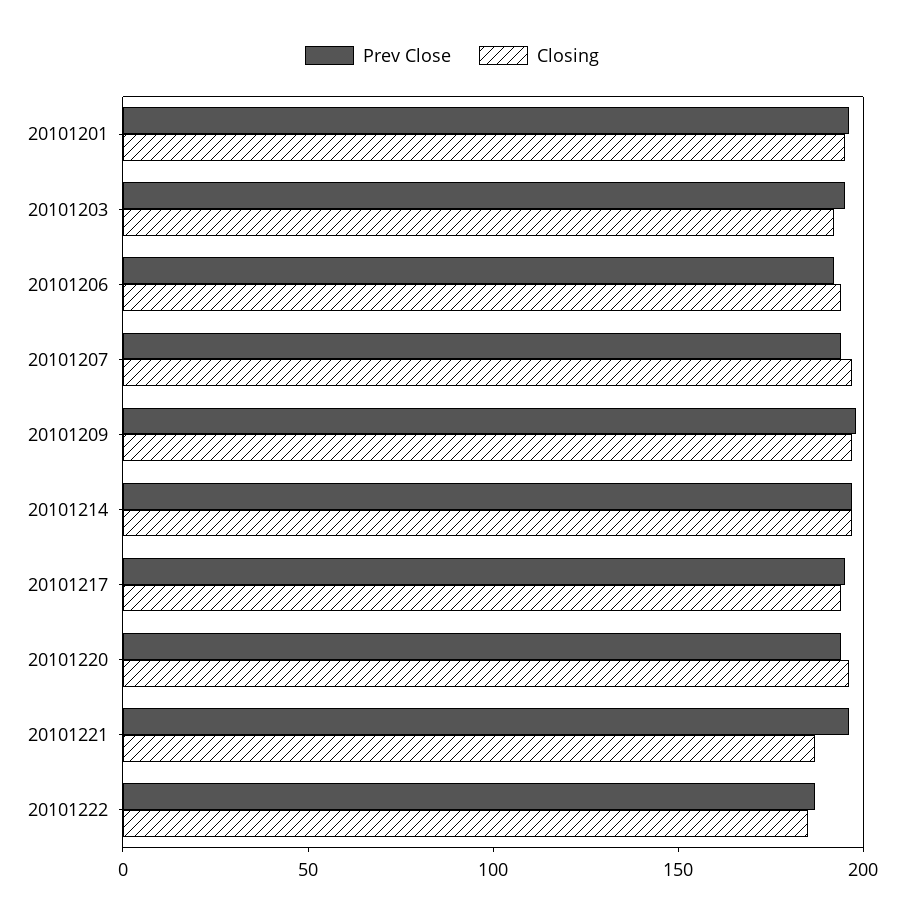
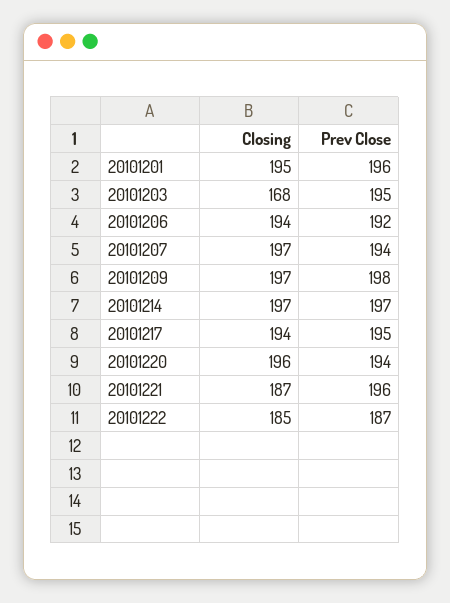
  {
    "Prev Close": {
      "20101201": 196,
      "20101203": 195,
      "20101206": 192,
      "20101207": 194,
      "20101209": 198,
      "20101214": 197,
      "20101217": 195,
      "20101220": 194,
      "20101221": 196,
      "20101222": 187
    },
    "Closing": {
      "20101201": 195,
-     "20101203": 190,
+     "20101203": 168,
      "20101206": 194,
      "20101207": 197,
      "20101209": 197,
      "20101214": 197,
      "20101217": 194,
      "20101220": 196,
      "20101221": 187,
      "20101222": 185
    }
  }

